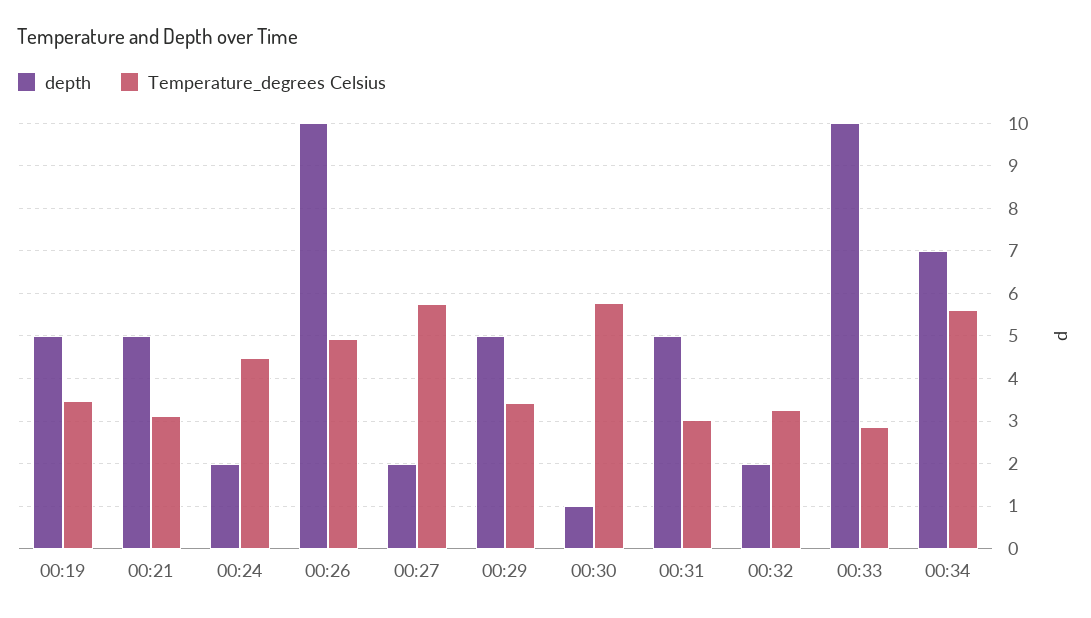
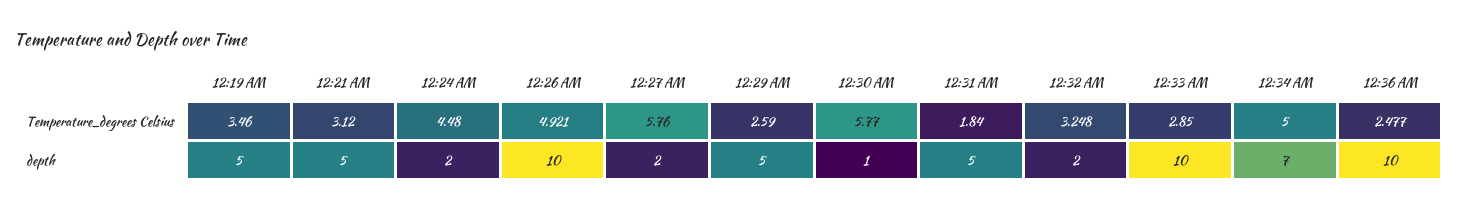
  {
    "depth": {
      "00:19": 5,
      "00:21": 5,
      "00:24": 2,
      "00:26": 10,
      "00:27": 2,
      "00:29": 5,
      "00:30": 1,
      "00:31": 5,
      "00:32": 2,
      "00:33": 10,
-     "00:34": 7
+     "00:34": 7,
+     "12:36 AM": 10
    },
    "Temperature_degrees Celsius": {
      "00:19": 3.46,
      "00:21": 3.12,
      "00:24": 4.48,
      "00:26": 4.921,
      "00:27": 5.76,
-     "00:29": 3.4,
+     "00:29": 2.59,
      "00:30": 5.77,
-     "00:31": 3,
+     "00:31": 1.84,
      "00:32": 3.248,
      "00:33": 2.85,
-     "00:34": 5.6
+     "00:34": 5,
+     "12:36 AM": 2.477
    }
  }

